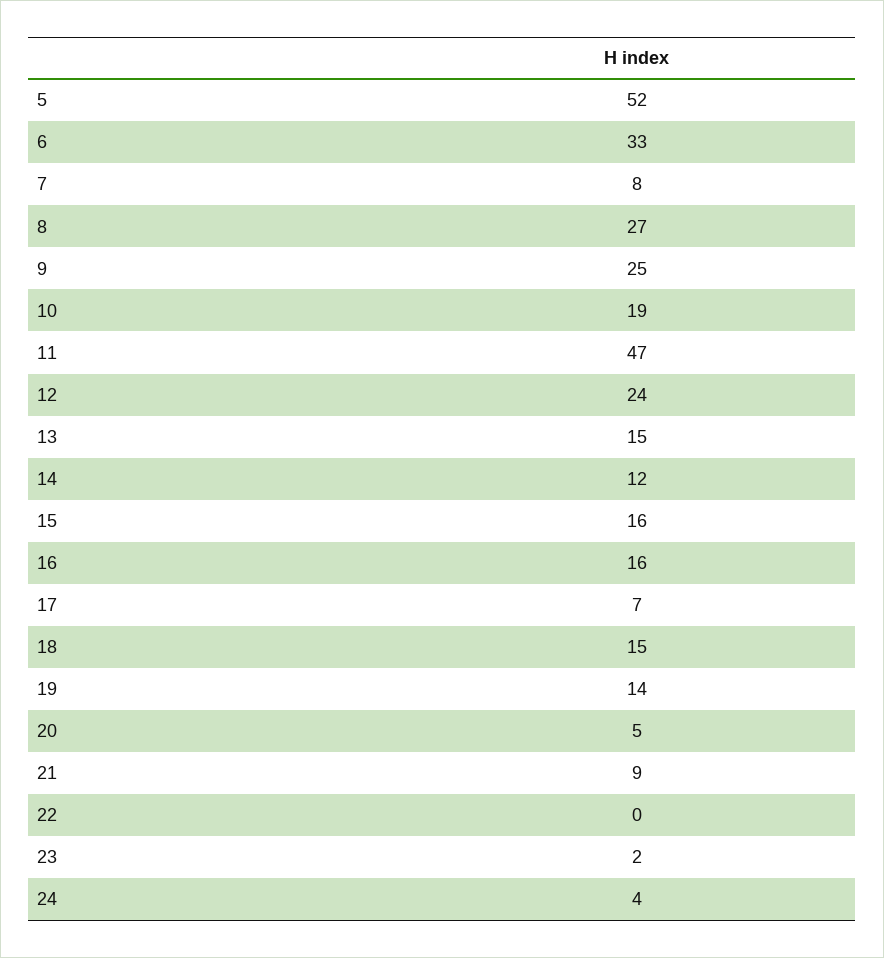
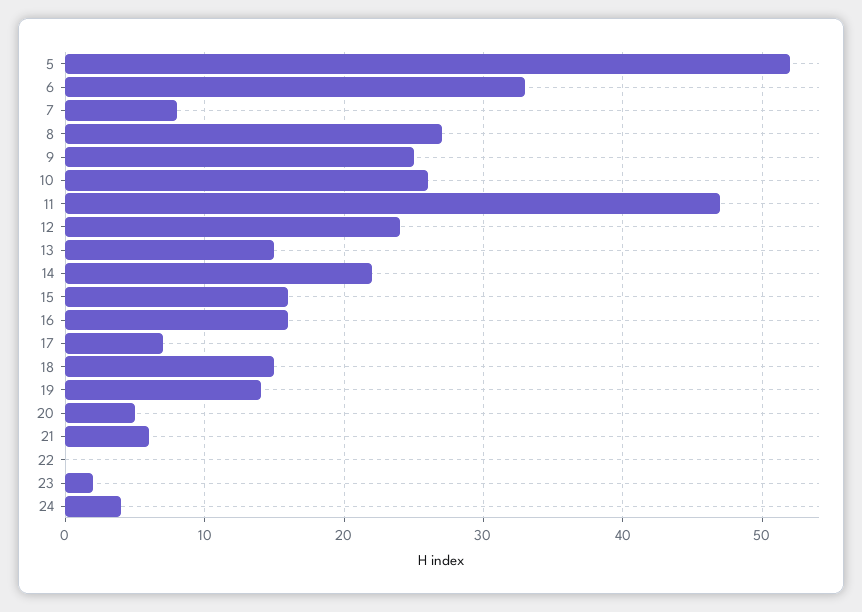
  {
    "5": 52,
    "6": 33,
    "7": 8,
    "8": 27,
    "9": 25,
-   "10": 19,
+   "10": 26,
    "11": 47,
    "12": 24,
    "13": 15,
-   "14": 12,
+   "14": 22,
    "15": 16,
    "16": 16,
    "17": 7,
    "18": 15,
    "19": 14,
    "20": 5,
-   "21": 9,
+   "21": 6,
    "22": 0,
    "23": 2,
    "24": 4
  }

